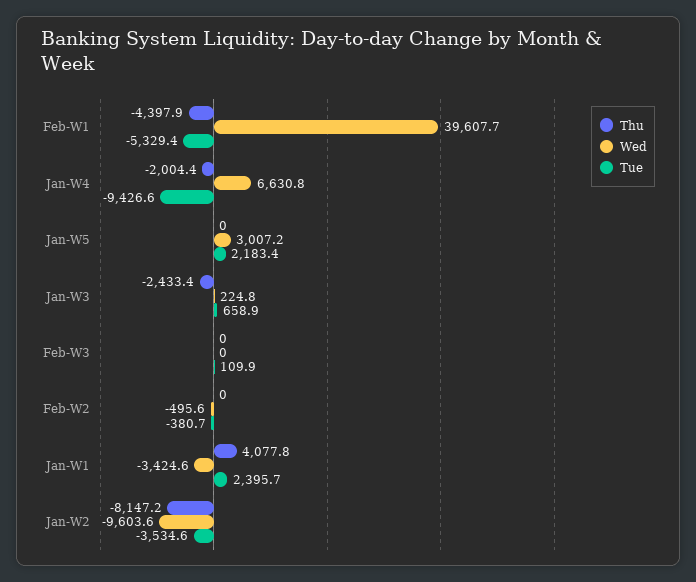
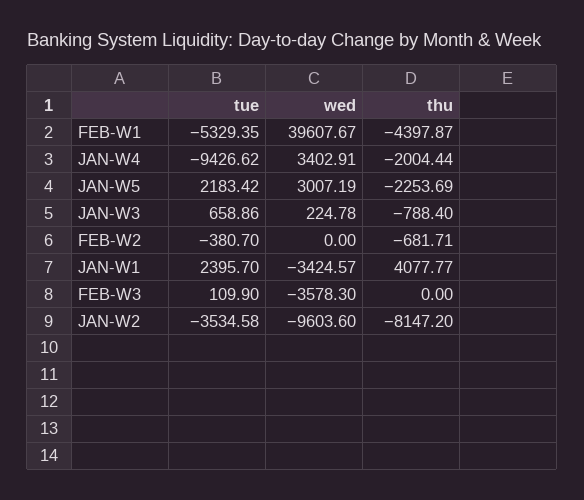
  {
    "Thu": {
      "Feb-W1": -4397.87,
      "Jan-W4": -2004.44,
-     "Jan-W5": 0,
+     "Jan-W5": -2253.69,
-     "Jan-W3": -2433.4,
+     "Jan-W3": -788.4,
      "Feb-W3": 0,
-     "Feb-W2": 0,
+     "Feb-W2": -681.71,
      "Jan-W1": 4077.77,
      "Jan-W2": -8147.2
    },
    "Wed": {
      "Feb-W1": 39607.67,
-     "Jan-W4": 6630.8,
+     "Jan-W4": 3402.91,
      "Jan-W5": 3007.19,
      "Jan-W3": 224.78,
-     "Feb-W3": 0,
+     "Feb-W3": -3578.3,
-     "Feb-W2": -495.6,
+     "Feb-W2": 0,
      "Jan-W1": -3424.57,
      "Jan-W2": -9603.6
    },
    "Tue": {
      "Feb-W1": -5329.35,
      "Jan-W4": -9426.62,
      "Jan-W5": 2183.42,
      "Jan-W3": 658.86,
      "Feb-W3": 109.9,
      "Feb-W2": -380.7,
      "Jan-W1": 2395.7,
      "Jan-W2": -3534.58
    }
  }

